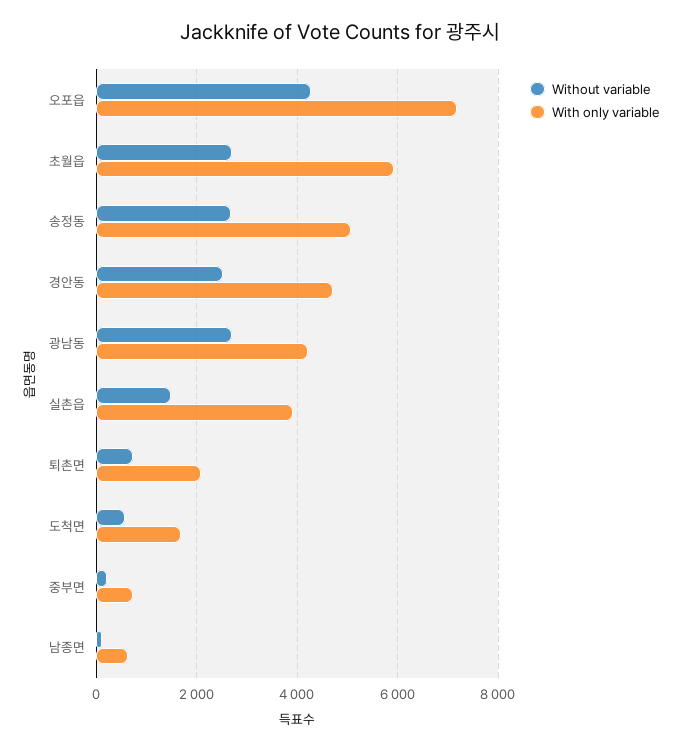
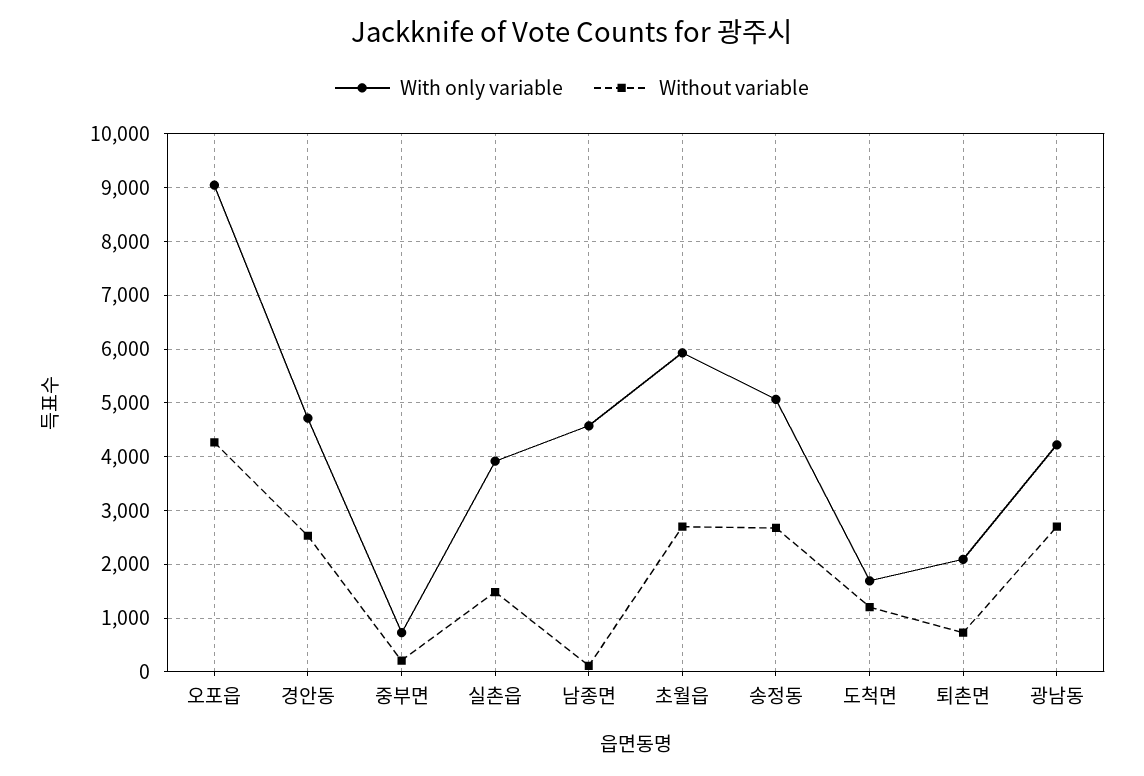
  {
    "Without variable": {
      "오포읍": 4200,
      "초월읍": 2600,
      "송정동": 2600,
      "경안동": 2600,
      "광남동": 2600,
      "실촌읍": 1400,
      "퇴촌면": 800,
-     "도척면": 600,
+     "도척면": 1200,
      "중부면": 200,
      "남종면": 200
    },
    "With only variable": {
-     "오포읍": 7200,
+     "오포읍": 9000,
      "초월읍": 6000,
      "송정동": 5000,
      "경안동": 4800,
      "광남동": 4200,
      "실촌읍": 4000,
      "퇴촌면": 2000,
      "도척면": 1600,
      "중부면": 800,
-     "남종면": 600
+     "남종면": 4600
    }
  }

